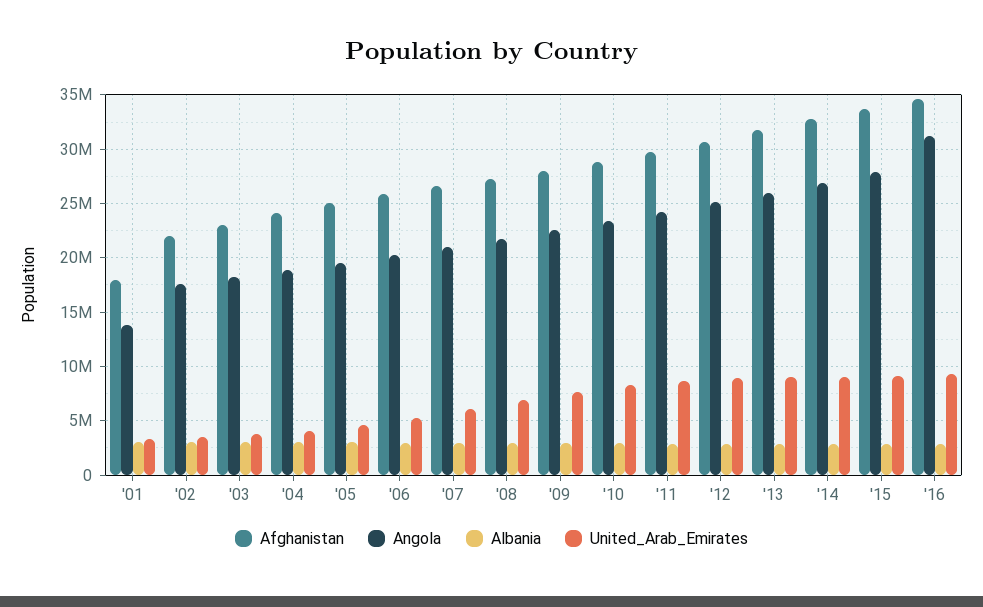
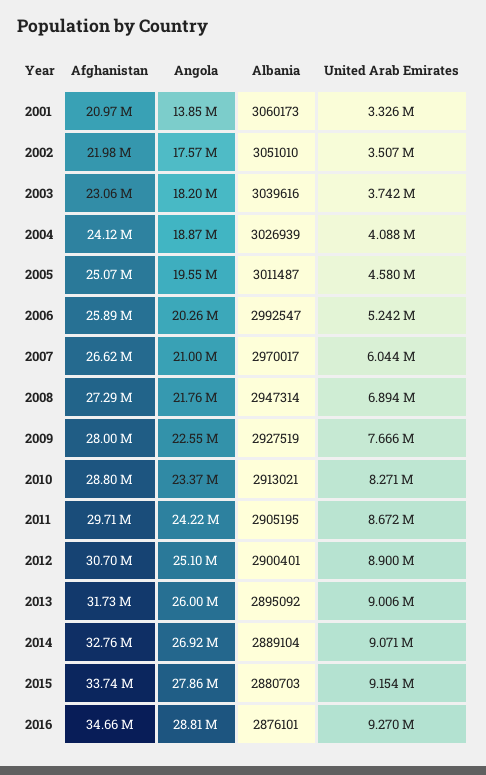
  {
    "Afghanistan": {
-     "'01": 18000000,
+     "'01": 20970000,
      "'02": 21980000,
      "'03": 23060000,
      "'04": 24120000,
      "'05": 25070000,
      "'06": 25890000,
      "'07": 26620000,
      "'08": 27290000,
      "'09": 28000000,
      "'10": 28800000,
      "'11": 29710000,
      "'12": 30700000,
      "'13": 31730000,
      "'14": 32760000,
      "'15": 33740000,
      "'16": 34660000
    },
    "Angola": {
      "'01": 13850000,
      "'02": 17570000,
      "'03": 18200000,
      "'04": 18870000,
      "'05": 19550000,
      "'06": 20260000,
      "'07": 21000000,
      "'08": 21760000,
      "'09": 22550000,
      "'10": 23370000,
      "'11": 24220000,
      "'12": 25100000,
      "'13": 26000000,
      "'14": 26920000,
      "'15": 27860000,
-     "'16": 31000000
+     "'16": 28810000
    },
    "Albania": {
      "'01": 3060173,
      "'02": 3051010,
      "'03": 3039616,
      "'04": 3026939,
      "'05": 3011487,
      "'06": 2992547,
      "'07": 2970017,
      "'08": 2947314,
      "'09": 2927519,
      "'10": 2913021,
      "'11": 2905195,
      "'12": 2900401,
      "'13": 2895092,
      "'14": 2889104,
      "'15": 2880703,
      "'16": 2876101
    },
    "United_Arab_Emirates": {
      "'01": 3326000,
      "'02": 3507000,
      "'03": 3742000,
      "'04": 4088000,
      "'05": 4580000,
      "'06": 5242000,
      "'07": 6044000,
      "'08": 6894000,
      "'09": 7666000,
      "'10": 8271000,
      "'11": 8672000,
      "'12": 8900000,
      "'13": 9006000,
      "'14": 9071000,
      "'15": 9154000,
      "'16": 9270000
    }
  }

